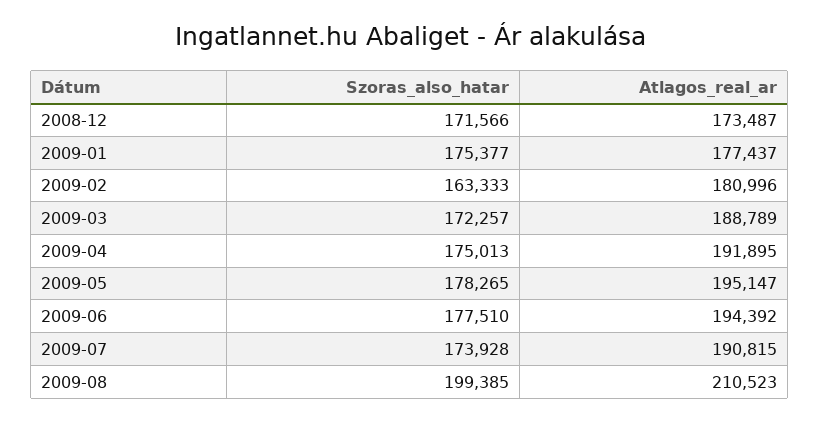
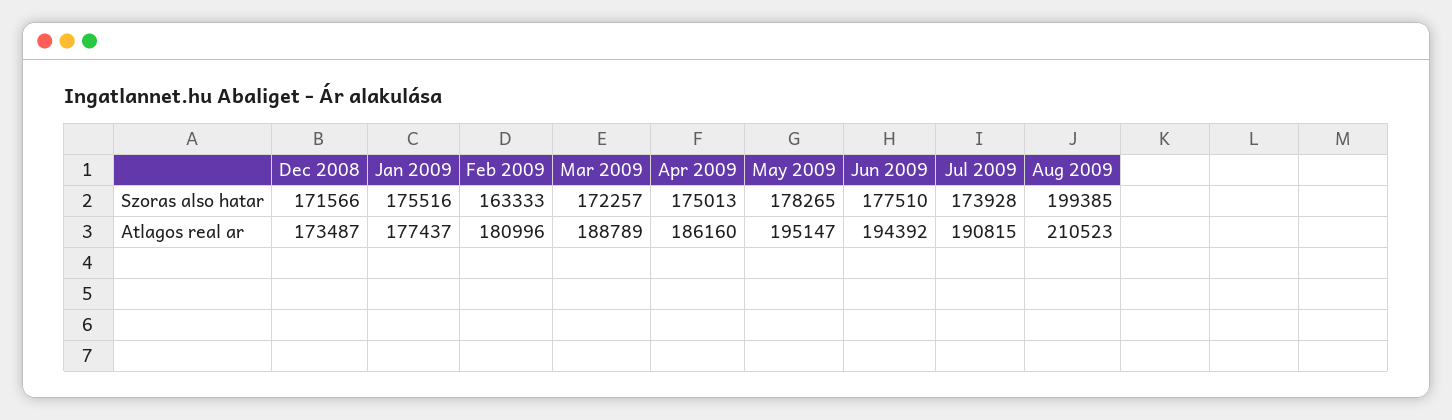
  {
    "Szoras_also_hatar": {
      "2008-12": 171566,
-     "2009-01": 175377,
+     "2009-01": 175516,
      "2009-02": 163333,
      "2009-03": 172257,
      "2009-04": 175013,
      "2009-05": 178265,
      "2009-06": 177510,
      "2009-07": 173928,
      "2009-08": 199385
    },
    "Atlagos_real_ar": {
      "2008-12": 173487,
      "2009-01": 177437,
      "2009-02": 180996,
      "2009-03": 188789,
-     "2009-04": 191895,
+     "2009-04": 186160,
      "2009-05": 195147,
      "2009-06": 194392,
      "2009-07": 190815,
      "2009-08": 210523
    }
  }

